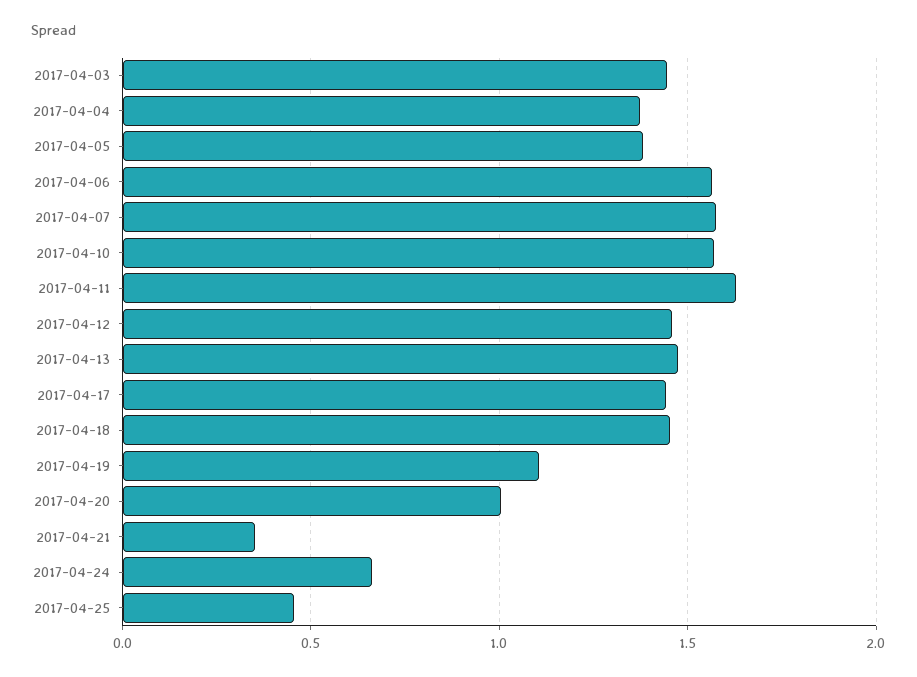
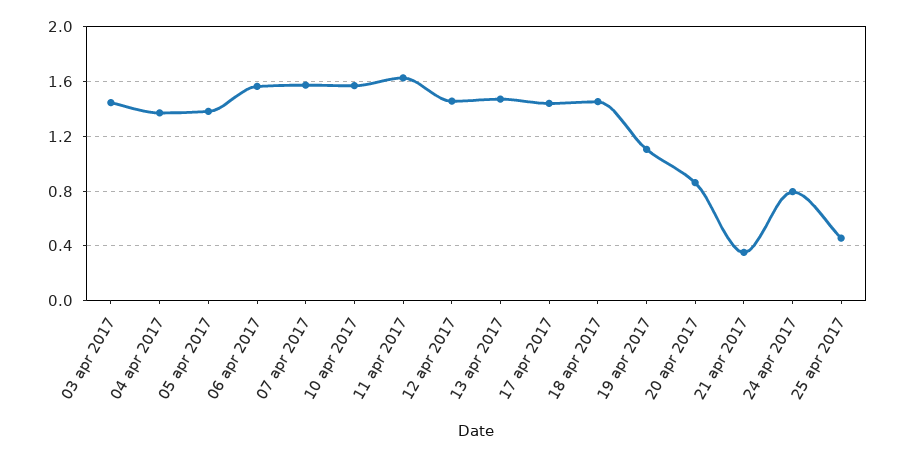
  {
    "2017-04-03": 1.45,
    "2017-04-04": 1.35,
    "2017-04-05": 1.4,
    "2017-04-06": 1.55,
    "2017-04-07": 1.6,
    "2017-04-10": 1.55,
    "2017-04-11": 1.65,
    "2017-04-12": 1.45,
    "2017-04-13": 1.45,
    "2017-04-17": 1.45,
    "2017-04-18": 1.45,
    "2017-04-19": 1.1,
-   "2017-04-20": 1,
+   "2017-04-20": 0.85,
    "2017-04-21": 0.35,
-   "2017-04-24": 0.65,
+   "2017-04-24": 0.8,
    "2017-04-25": 0.45
  }

